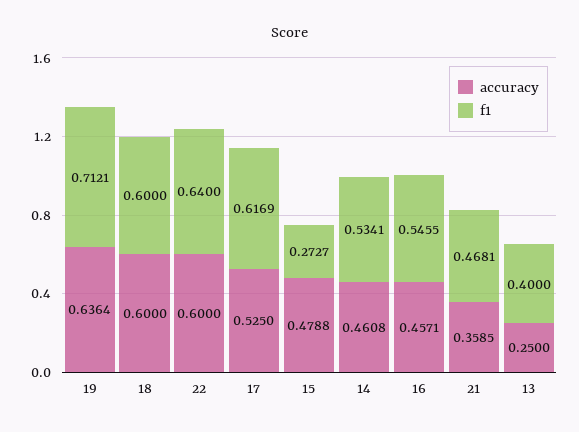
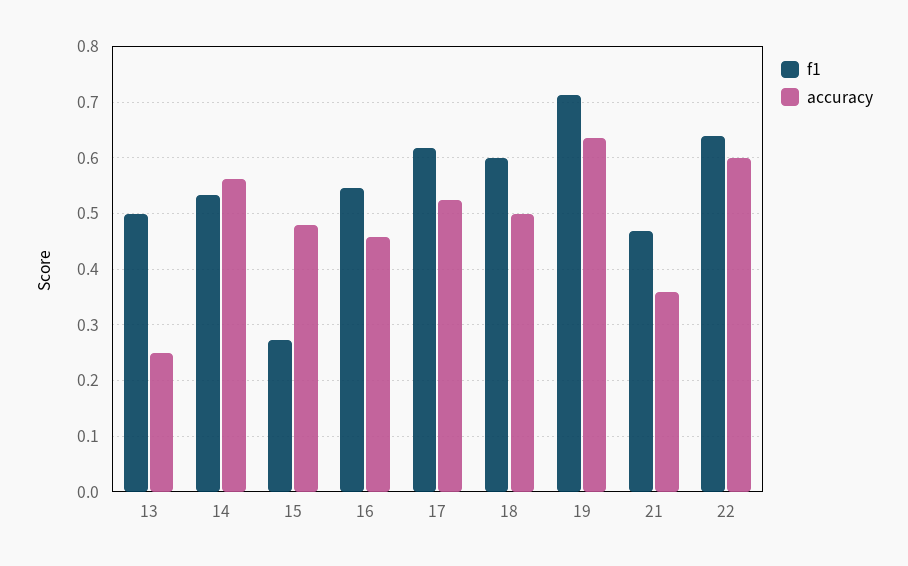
  {
    "accuracy": {
      "19": 0.6364,
-     "18": 0.6,
+     "18": 0.5,
      "22": 0.6,
      "17": 0.525,
      "15": 0.4788,
-     "14": 0.4608,
+     "14": 0.56,
      "16": 0.4571,
      "21": 0.3585,
      "13": 0.25
    },
    "f1": {
      "19": 0.7121,
      "18": 0.6,
      "22": 0.64,
      "17": 0.6169,
      "15": 0.2727,
      "14": 0.5341,
      "16": 0.5455,
      "21": 0.4681,
-     "13": 0.4
+     "13": 0.5
    }
  }

